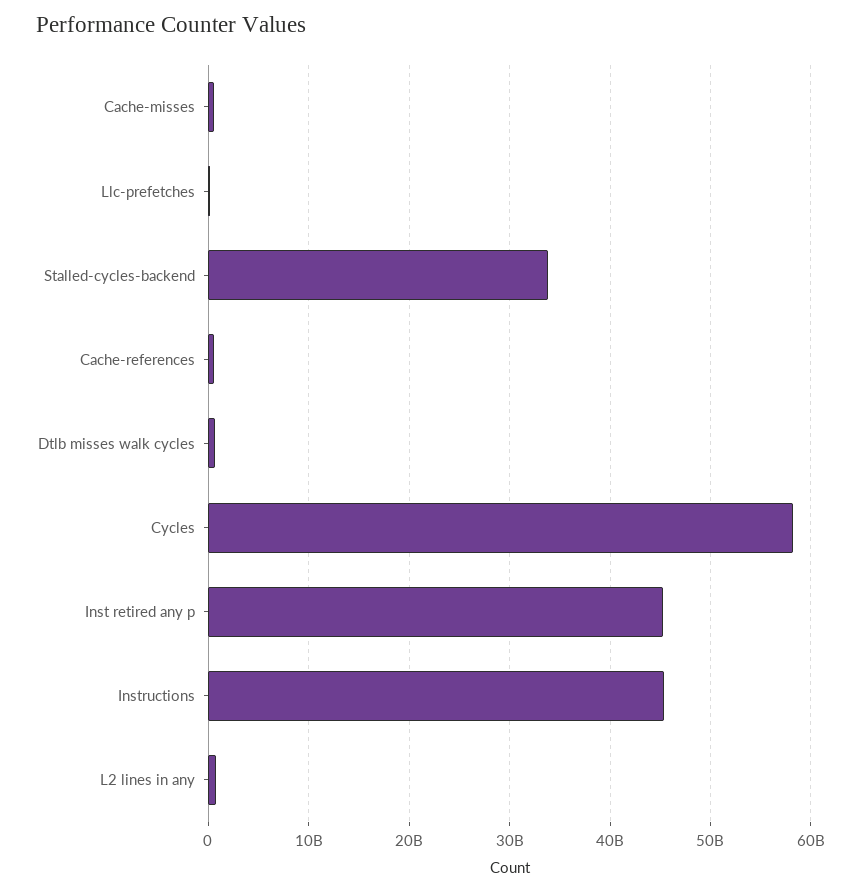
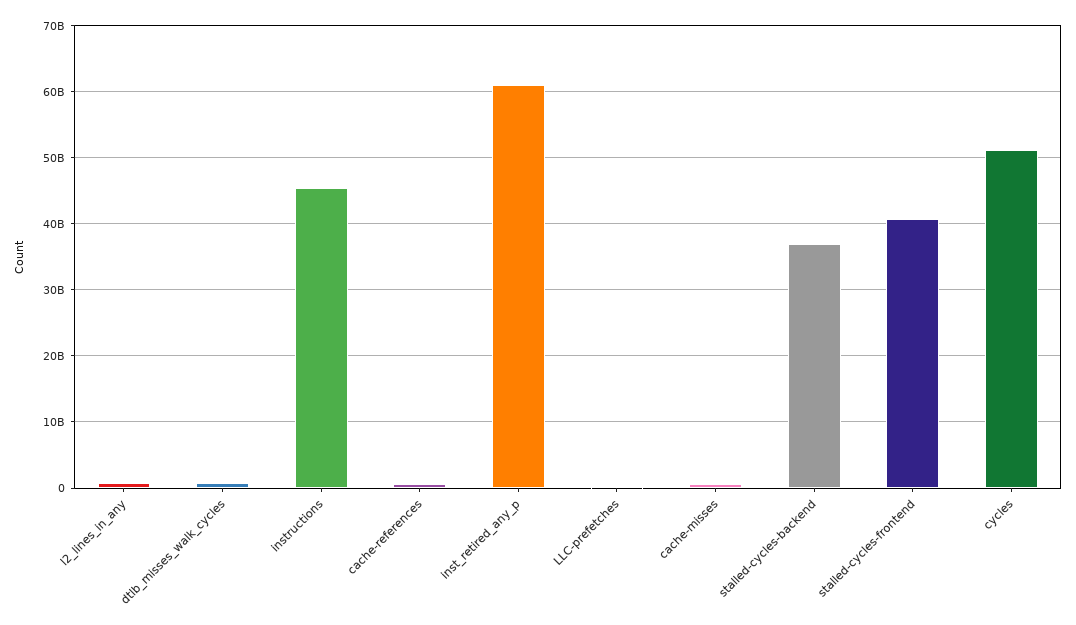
  {
    "Cache-misses": 1000000000,
    "Llc-prefetches": 0,
-   "Stalled-cycles-backend": 34000000000,
+   "Stalled-cycles-backend": 37000000000,
    "Cache-references": 1000000000,
    "Dtlb misses walk cycles": 1000000000,
-   "Cycles": 58000000000,
+   "Cycles": 51000000000,
-   "Inst retired any p": 45000000000,
+   "Inst retired any p": 61000000000,
    "Instructions": 45000000000,
-   "L2 lines in any": 1000000000
+   "L2 lines in any": 1000000000,
+   "stalled-cycles-frontend": 41000000000
  }

